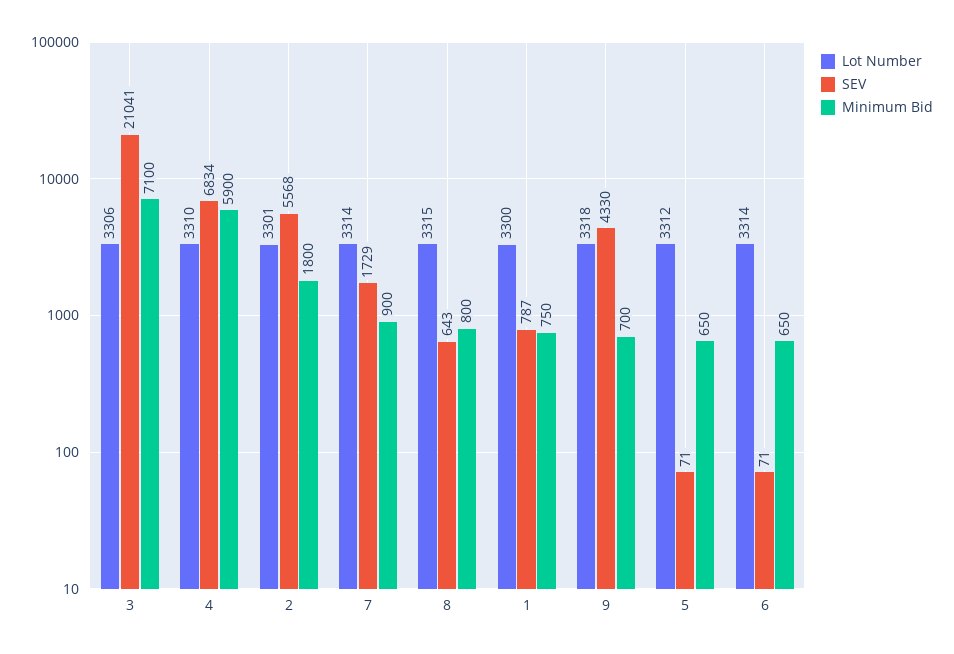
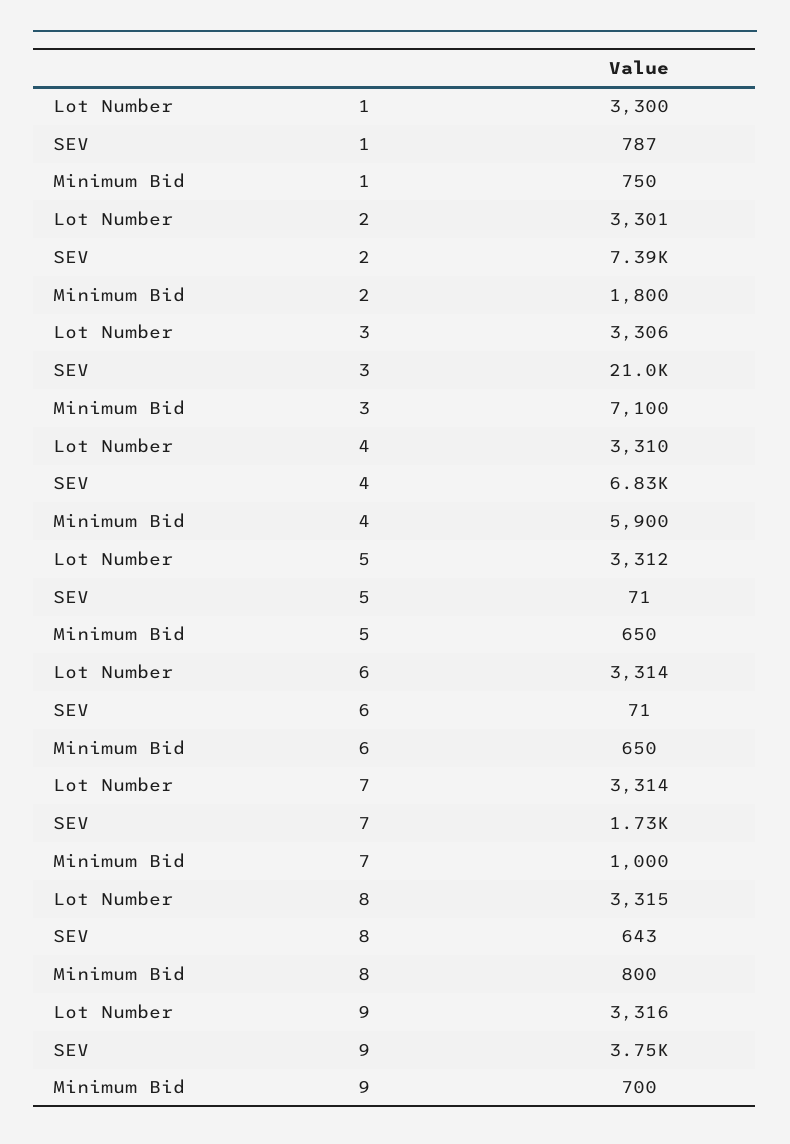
  {
    "Lot Number": {
      "3": 3306,
      "4": 3310,
      "2": 3301,
      "7": 3314,
      "8": 3315,
      "1": 3300,
-     "9": 3318,
+     "9": 3316,
      "5": 3312,
      "6": 3314
    },
    "SEV": {
      "3": 21041,
      "4": 6834,
-     "2": 5568,
+     "2": 7390,
      "7": 1729,
      "8": 643,
      "1": 787,
-     "9": 4330,
+     "9": 3750,
      "5": 71,
      "6": 71
    },
    "Minimum Bid": {
      "3": 7100,
      "4": 5900,
      "2": 1800,
-     "7": 900,
+     "7": 1000,
      "8": 800,
      "1": 750,
      "9": 700,
      "5": 650,
      "6": 650
    }
  }

